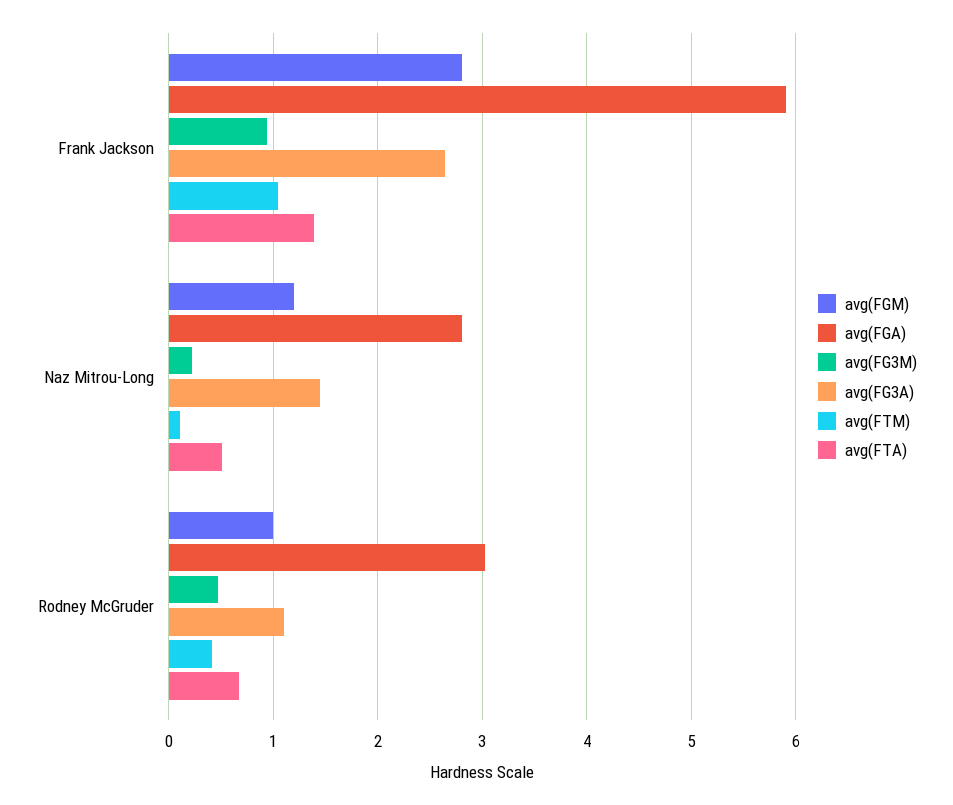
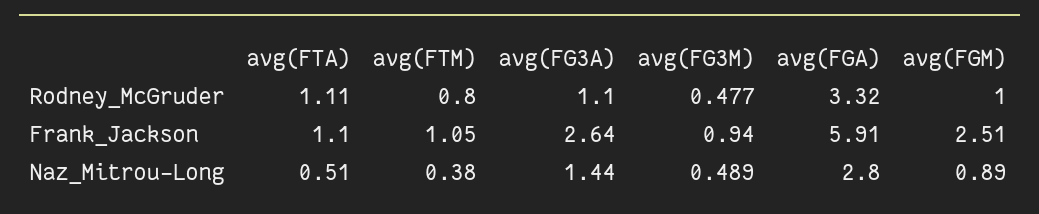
  {
    "avg(FGM)": {
-     "Frank Jackson": 2.8,
+     "Frank Jackson": 2.51,
-     "Naz Mitrou-Long": 1.2,
+     "Naz Mitrou-Long": 0.89,
      "Rodney McGruder": 1
    },
    "avg(FGA)": {
      "Frank Jackson": 5.91,
      "Naz Mitrou-Long": 2.8,
-     "Rodney McGruder": 3
+     "Rodney McGruder": 3.32
    },
    "avg(FG3M)": {
      "Frank Jackson": 0.94,
-     "Naz Mitrou-Long": 0.2,
+     "Naz Mitrou-Long": 0.489,
      "Rodney McGruder": 0.477
    },
    "avg(FG3A)": {
      "Frank Jackson": 2.64,
      "Naz Mitrou-Long": 1.44,
      "Rodney McGruder": 1.1
    },
    "avg(FTM)": {
      "Frank Jackson": 1.05,
-     "Naz Mitrou-Long": 0.1,
+     "Naz Mitrou-Long": 0.38,
-     "Rodney McGruder": 0.4
+     "Rodney McGruder": 0.8
    },
    "avg(FTA)": {
-     "Frank Jackson": 1.4,
+     "Frank Jackson": 1.1,
      "Naz Mitrou-Long": 0.51,
-     "Rodney McGruder": 0.7
+     "Rodney McGruder": 1.11
    }
  }

